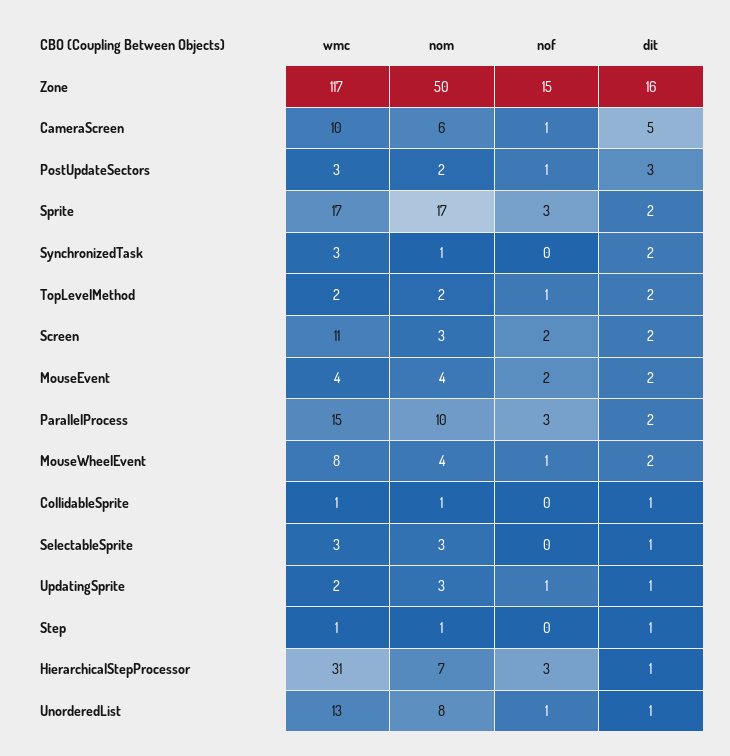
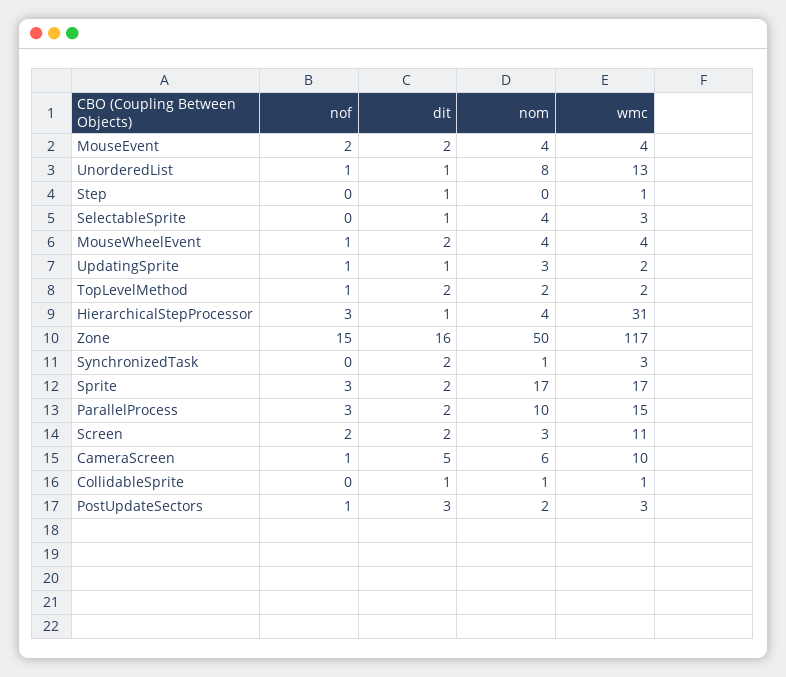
  {
    "wmc": {
      "Zone": 117,
      "CameraScreen": 10,
      "PostUpdateSectors": 3,
      "Sprite": 17,
      "SynchronizedTask": 3,
      "TopLevelMethod": 2,
      "Screen": 11,
      "MouseEvent": 4,
      "ParallelProcess": 15,
-     "MouseWheelEvent": 8,
+     "MouseWheelEvent": 4,
      "CollidableSprite": 1,
      "SelectableSprite": 3,
      "UpdatingSprite": 2,
      "Step": 1,
      "HierarchicalStepProcessor": 31,
      "UnorderedList": 13
    },
    "nom": {
      "Zone": 50,
      "CameraScreen": 6,
      "PostUpdateSectors": 2,
      "Sprite": 17,
      "SynchronizedTask": 1,
      "TopLevelMethod": 2,
      "Screen": 3,
      "MouseEvent": 4,
      "ParallelProcess": 10,
      "MouseWheelEvent": 4,
      "CollidableSprite": 1,
-     "SelectableSprite": 3,
+     "SelectableSprite": 4,
      "UpdatingSprite": 3,
-     "Step": 1,
+     "Step": 0,
-     "HierarchicalStepProcessor": 7,
+     "HierarchicalStepProcessor": 4,
      "UnorderedList": 8
    },
    "nof": {
      "Zone": 15,
      "CameraScreen": 1,
      "PostUpdateSectors": 1,
      "Sprite": 3,
      "SynchronizedTask": 0,
      "TopLevelMethod": 1,
      "Screen": 2,
      "MouseEvent": 2,
      "ParallelProcess": 3,
      "MouseWheelEvent": 1,
      "CollidableSprite": 0,
      "SelectableSprite": 0,
      "UpdatingSprite": 1,
      "Step": 0,
      "HierarchicalStepProcessor": 3,
      "UnorderedList": 1
    },
    "dit": {
      "Zone": 16,
      "CameraScreen": 5,
      "PostUpdateSectors": 3,
      "Sprite": 2,
      "SynchronizedTask": 2,
      "TopLevelMethod": 2,
      "Screen": 2,
      "MouseEvent": 2,
      "ParallelProcess": 2,
      "MouseWheelEvent": 2,
      "CollidableSprite": 1,
      "SelectableSprite": 1,
      "UpdatingSprite": 1,
      "Step": 1,
      "HierarchicalStepProcessor": 1,
      "UnorderedList": 1
    }
  }

